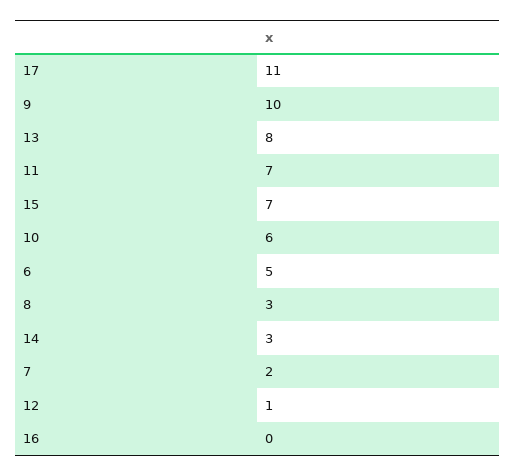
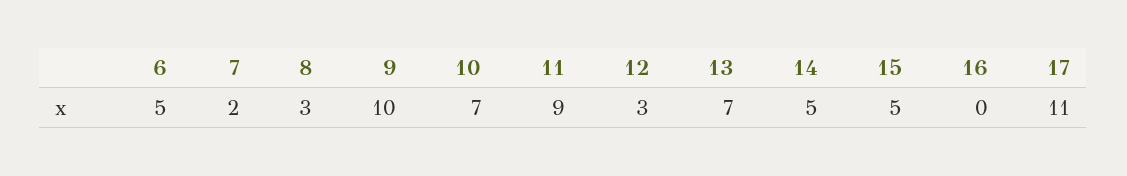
  {
    "17": 11,
    "9": 10,
-   "13": 8,
+   "13": 7,
-   "11": 7,
+   "11": 9,
-   "15": 7,
+   "15": 5,
-   "10": 6,
+   "10": 7,
    "6": 5,
    "8": 3,
-   "14": 3,
+   "14": 5,
    "7": 2,
-   "12": 1,
+   "12": 3,
    "16": 0
  }

